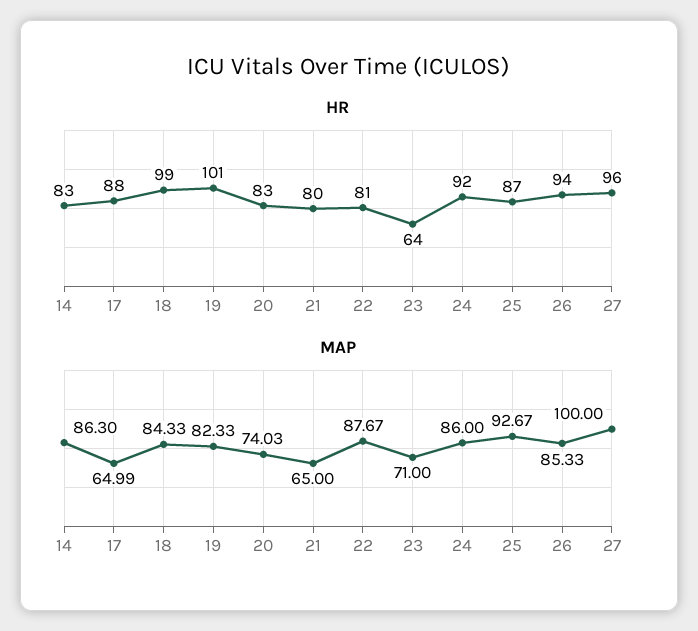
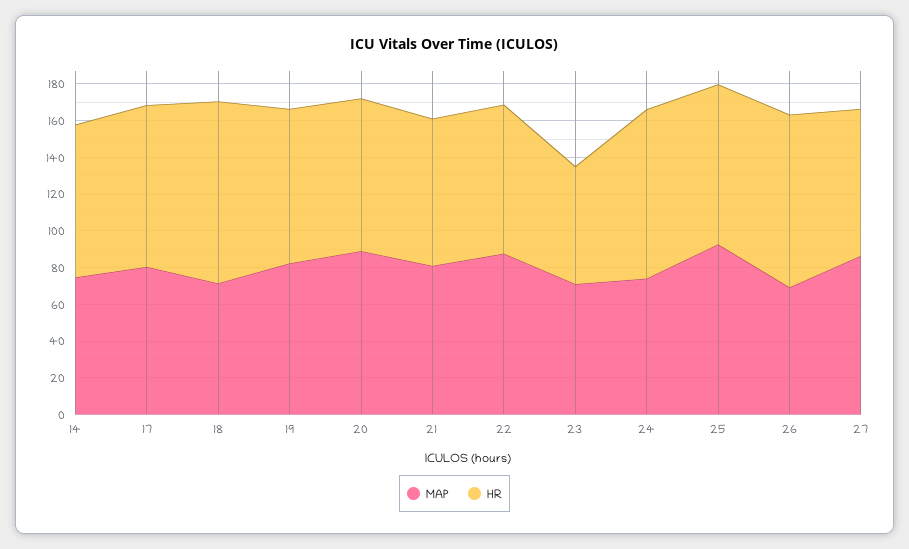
  {
    "HR": {
      "14": 83,
      "17": 88,
      "18": 99,
-     "19": 101,
+     "19": 85,
      "20": 83,
      "21": 80,
      "22": 81,
      "23": 64,
      "24": 92,
      "25": 87,
      "26": 94,
-     "27": 96
+     "27": 80
    },
    "MAP": {
-     "14": 86.3,
+     "14": 75,
-     "17": 64.99,
+     "17": 80,
-     "18": 84.33,
+     "18": 70,
      "19": 82.33,
-     "20": 74.03,
+     "20": 90,
-     "21": 65,
+     "21": 80,
      "22": 87.67,
      "23": 71,
-     "24": 86,
+     "24": 75,
      "25": 92.67,
-     "26": 85.33,
+     "26": 70,
-     "27": 100
+     "27": 85
    }
  }

